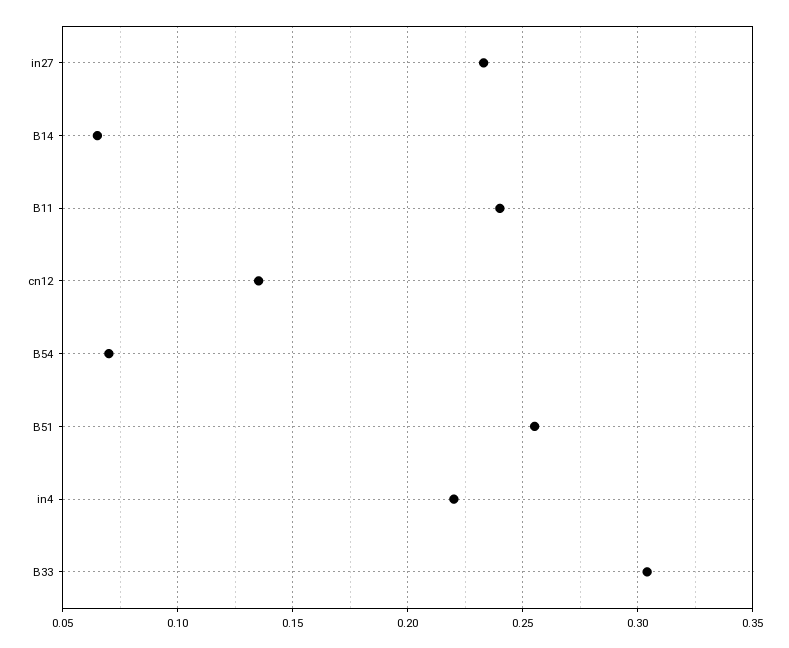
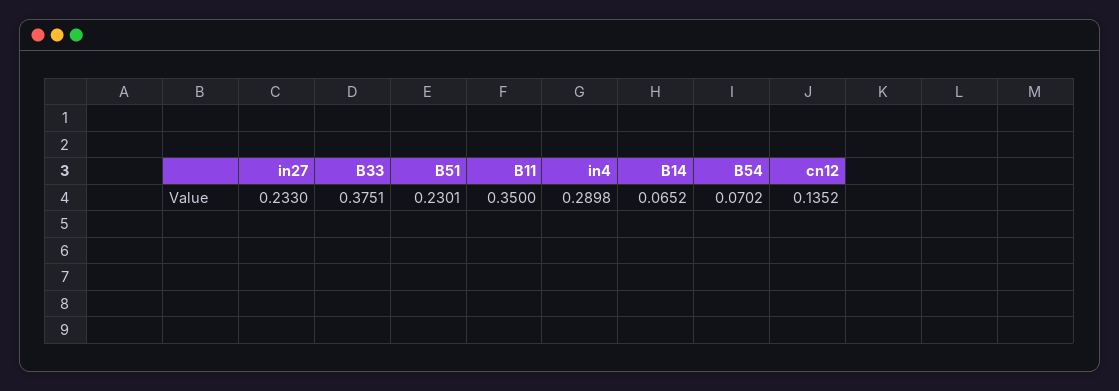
  {
    "in27": 0.233,
    "B14": 0.0652,
-   "B11": 0.24,
+   "B11": 0.35,
    "cn12": 0.1352,
    "B54": 0.0702,
-   "B51": 0.255,
+   "B51": 0.2301,
-   "in4": 0.22,
+   "in4": 0.2898,
-   "B33": 0.305
+   "B33": 0.3751
  }

